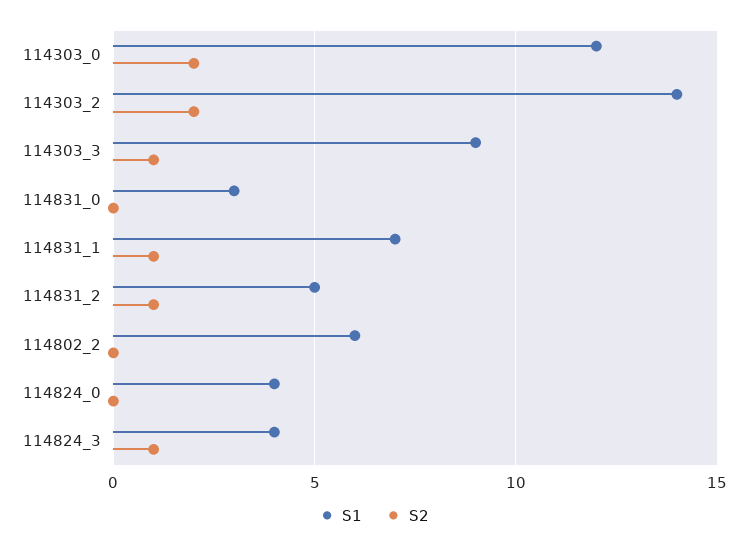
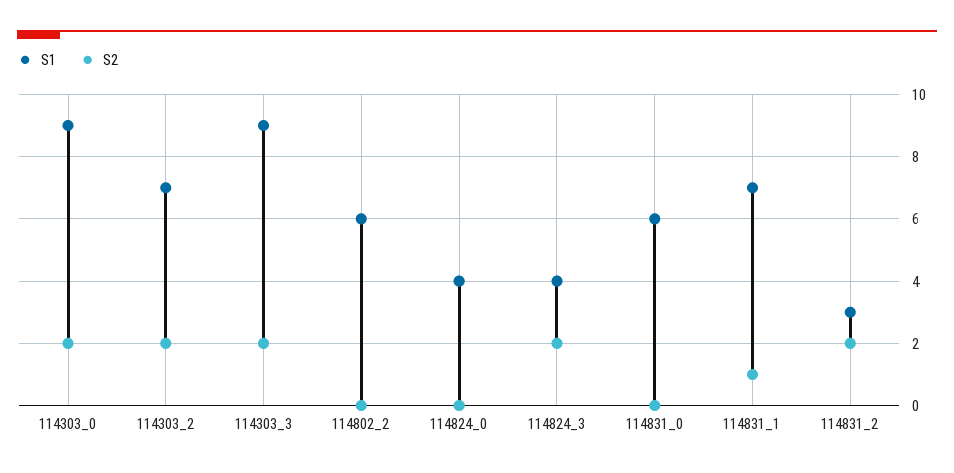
  {
    "S1": {
-     "114303_0": 12,
+     "114303_0": 9,
-     "114303_2": 14,
+     "114303_2": 7,
      "114303_3": 9,
-     "114831_0": 3,
+     "114831_0": 6,
      "114831_1": 7,
-     "114831_2": 5,
+     "114831_2": 3,
      "114802_2": 6,
      "114824_0": 4,
      "114824_3": 4
    },
    "S2": {
      "114303_0": 2,
      "114303_2": 2,
-     "114303_3": 1,
+     "114303_3": 2,
      "114831_0": 0,
      "114831_1": 1,
-     "114831_2": 1,
+     "114831_2": 2,
      "114802_2": 0,
      "114824_0": 0,
-     "114824_3": 1
+     "114824_3": 2
    }
  }

